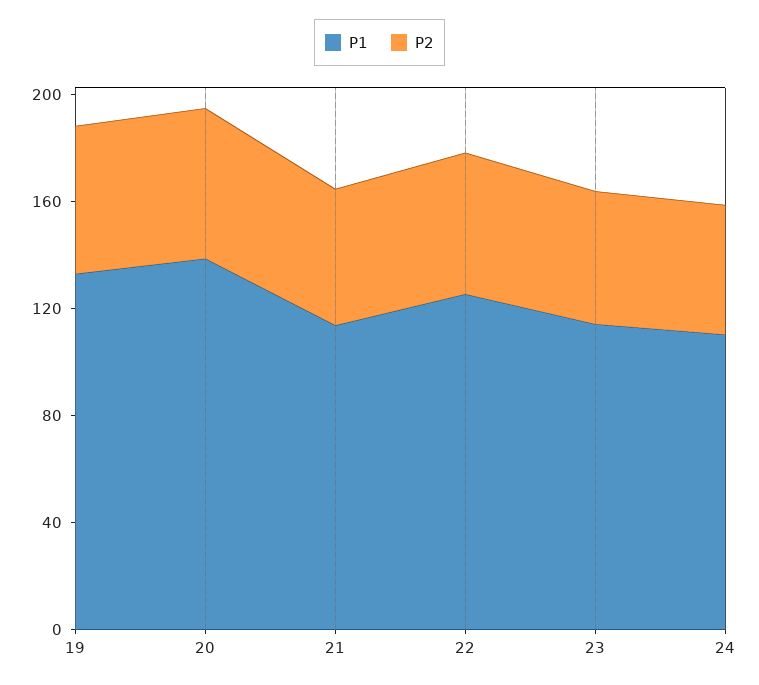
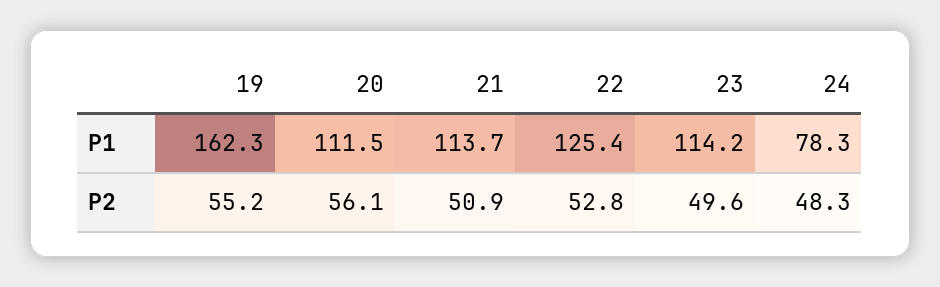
  {
    "P1": {
-     "19": 130,
+     "19": 162.3,
-     "20": 140,
+     "20": 111.5,
      "21": 113.7,
      "22": 125.4,
      "23": 114.2,
-     "24": 110
+     "24": 78.3
    },
    "P2": {
      "19": 55.2,
      "20": 56.1,
      "21": 50.9,
      "22": 52.8,
      "23": 49.6,
      "24": 48.3
    }
  }

